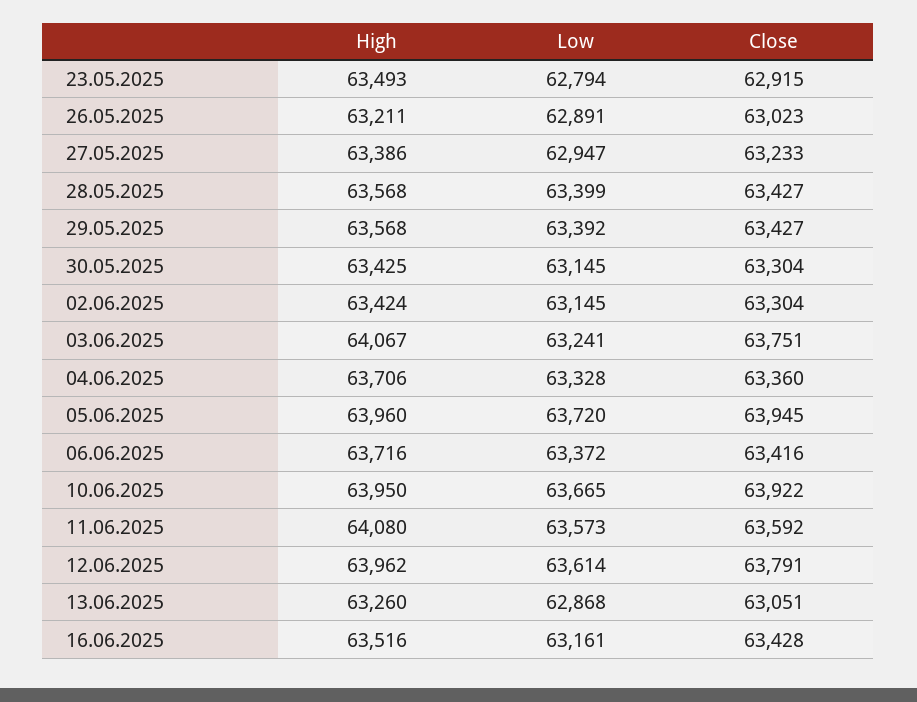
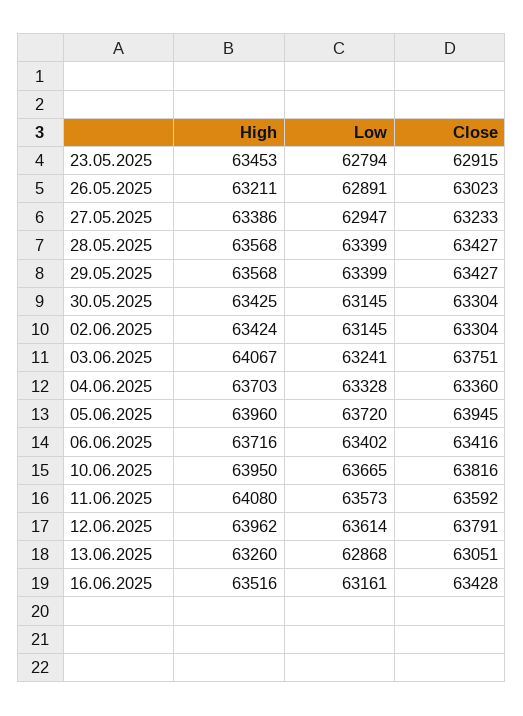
  {
    "High": {
-     "23.05.2025": 63493,
+     "23.05.2025": 63453,
      "26.05.2025": 63211,
      "27.05.2025": 63386,
      "28.05.2025": 63568,
      "29.05.2025": 63568,
      "30.05.2025": 63425,
      "02.06.2025": 63424,
      "03.06.2025": 64067,
-     "04.06.2025": 63706,
+     "04.06.2025": 63703,
      "05.06.2025": 63960,
      "06.06.2025": 63716,
      "10.06.2025": 63950,
      "11.06.2025": 64080,
      "12.06.2025": 63962,
      "13.06.2025": 63260,
      "16.06.2025": 63516
    },
    "Low": {
      "23.05.2025": 62794,
      "26.05.2025": 62891,
      "27.05.2025": 62947,
      "28.05.2025": 63399,
-     "29.05.2025": 63392,
+     "29.05.2025": 63399,
      "30.05.2025": 63145,
      "02.06.2025": 63145,
      "03.06.2025": 63241,
      "04.06.2025": 63328,
      "05.06.2025": 63720,
-     "06.06.2025": 63372,
+     "06.06.2025": 63402,
      "10.06.2025": 63665,
      "11.06.2025": 63573,
      "12.06.2025": 63614,
      "13.06.2025": 62868,
      "16.06.2025": 63161
    },
    "Close": {
      "23.05.2025": 62915,
      "26.05.2025": 63023,
      "27.05.2025": 63233,
      "28.05.2025": 63427,
      "29.05.2025": 63427,
      "30.05.2025": 63304,
      "02.06.2025": 63304,
      "03.06.2025": 63751,
      "04.06.2025": 63360,
      "05.06.2025": 63945,
      "06.06.2025": 63416,
-     "10.06.2025": 63922,
+     "10.06.2025": 63816,
      "11.06.2025": 63592,
      "12.06.2025": 63791,
      "13.06.2025": 63051,
      "16.06.2025": 63428
    }
  }

